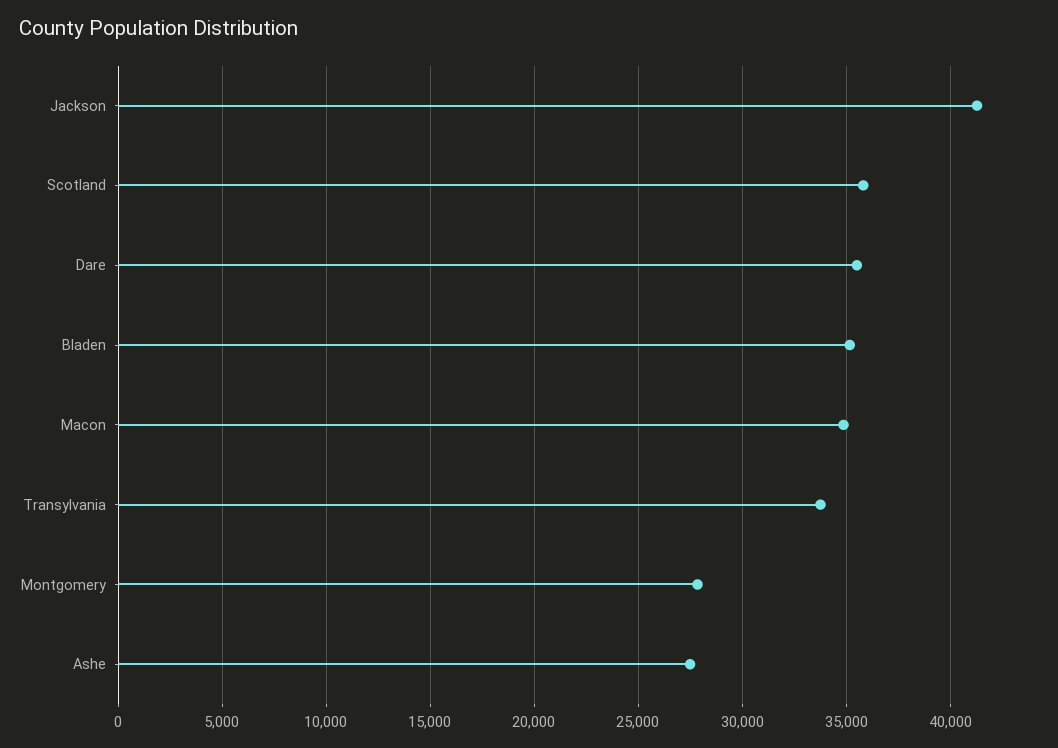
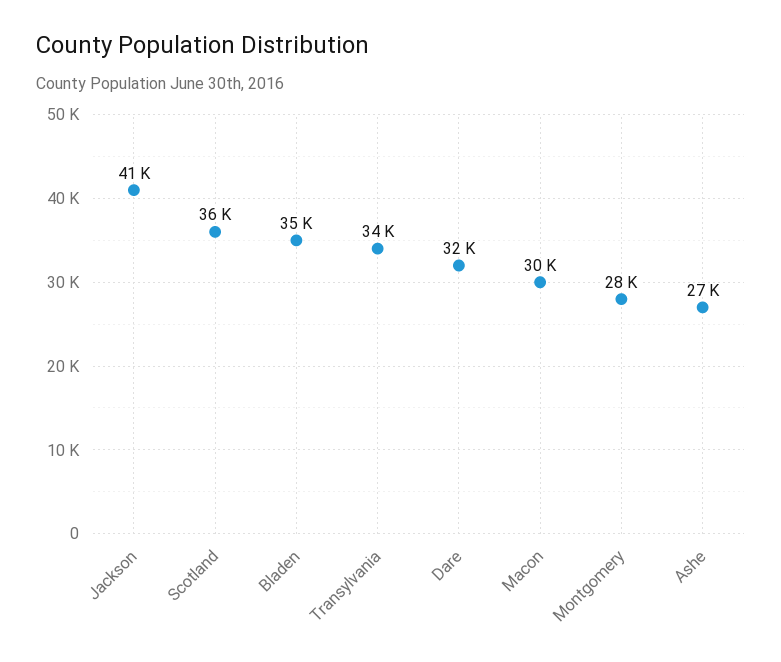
  {
    "Jackson": 41000,
    "Scotland": 36000,
-   "Dare": 35500,
+   "Dare": 32000,
    "Bladen": 35000,
-   "Macon": 35000,
+   "Macon": 30000,
    "Transylvania": 34000,
    "Montgomery": 28000,
    "Ashe": 27000
  }

